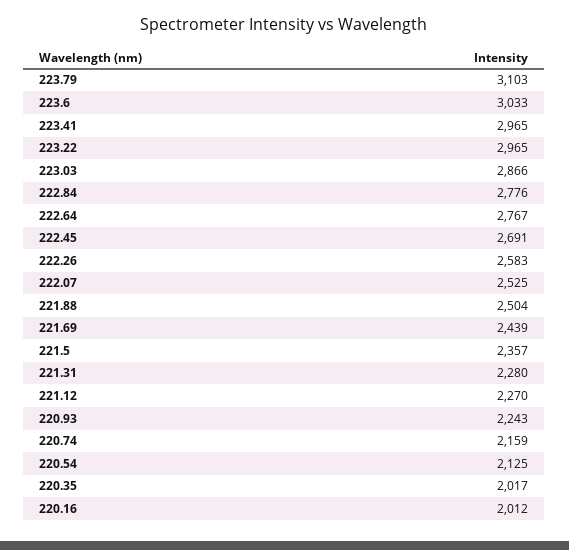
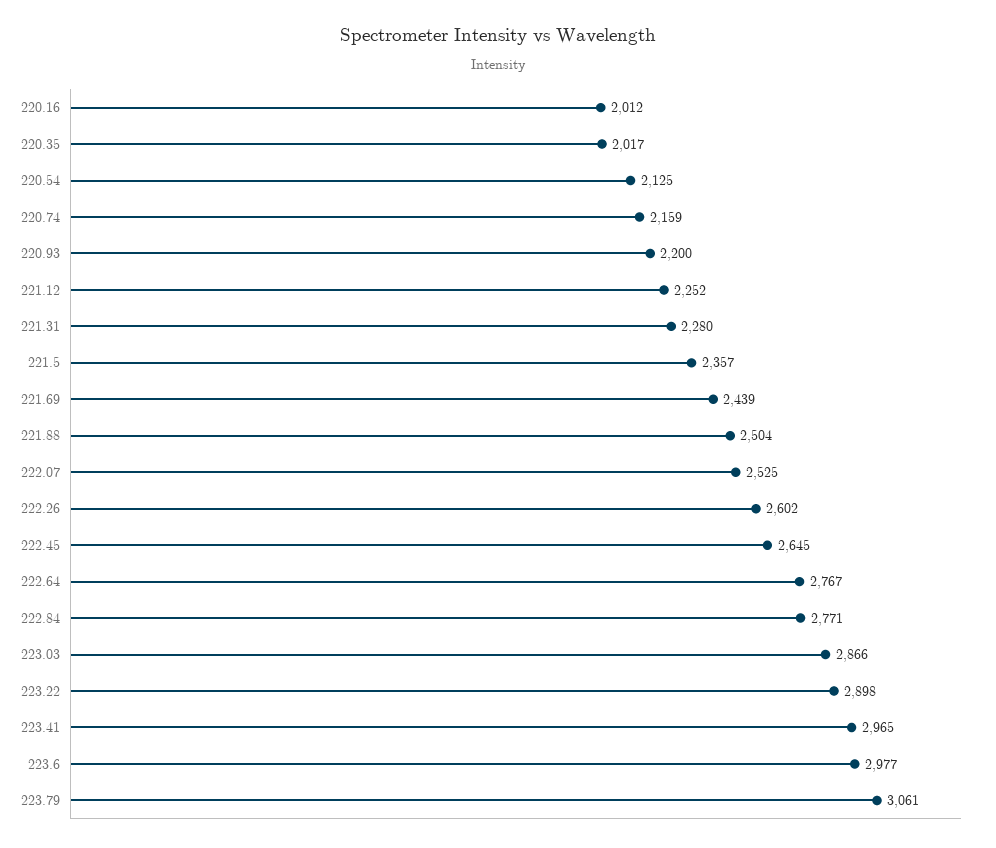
  {
-   "223.79": 3103,
+   "223.79": 3061,
-   "223.6": 3033,
+   "223.6": 2977,
    "223.41": 2965,
-   "223.22": 2965,
+   "223.22": 2898,
    "223.03": 2866,
-   "222.84": 2776,
+   "222.84": 2771,
    "222.64": 2767,
-   "222.45": 2691,
+   "222.45": 2645,
-   "222.26": 2583,
+   "222.26": 2602,
    "222.07": 2525,
    "221.88": 2504,
    "221.69": 2439,
    "221.5": 2357,
    "221.31": 2280,
-   "221.12": 2270,
+   "221.12": 2252,
-   "220.93": 2243,
+   "220.93": 2200,
    "220.74": 2159,
    "220.54": 2125,
    "220.35": 2017,
    "220.16": 2012
  }

